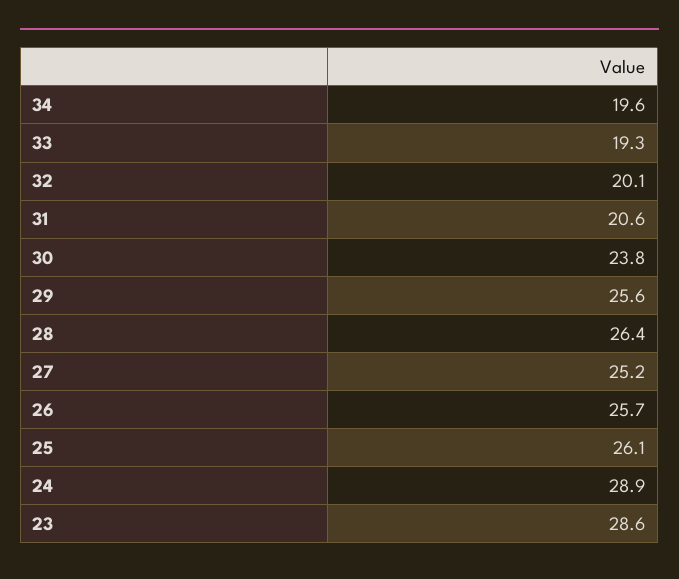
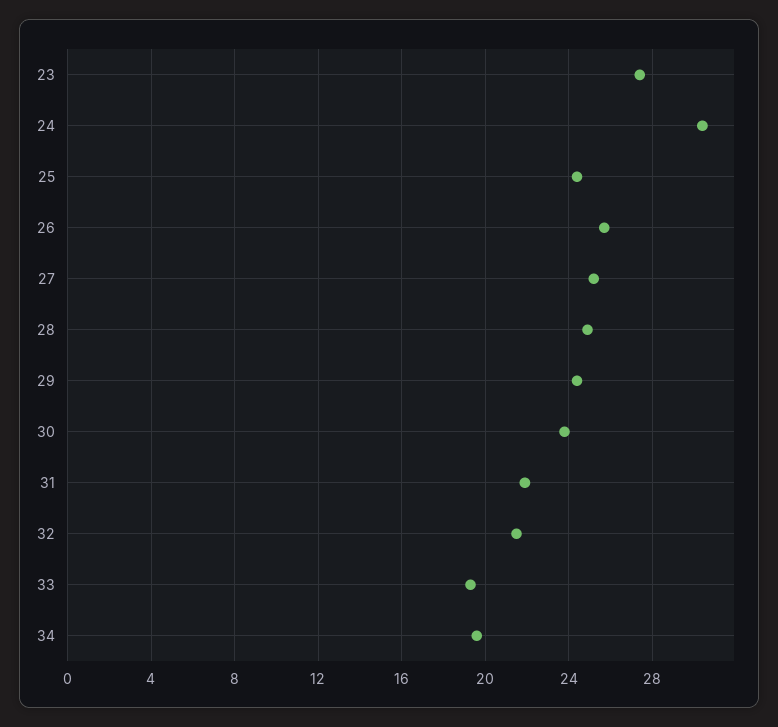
  {
    "34": 19.6,
    "33": 19.3,
-   "32": 20.1,
+   "32": 21.5,
-   "31": 20.6,
+   "31": 22,
    "30": 23.8,
-   "29": 25.6,
+   "29": 24.5,
-   "28": 26.4,
+   "28": 25,
    "27": 25.2,
    "26": 25.7,
-   "25": 26.1,
+   "25": 24.5,
-   "24": 28.9,
+   "24": 30.5,
-   "23": 28.6
+   "23": 27.5
  }

